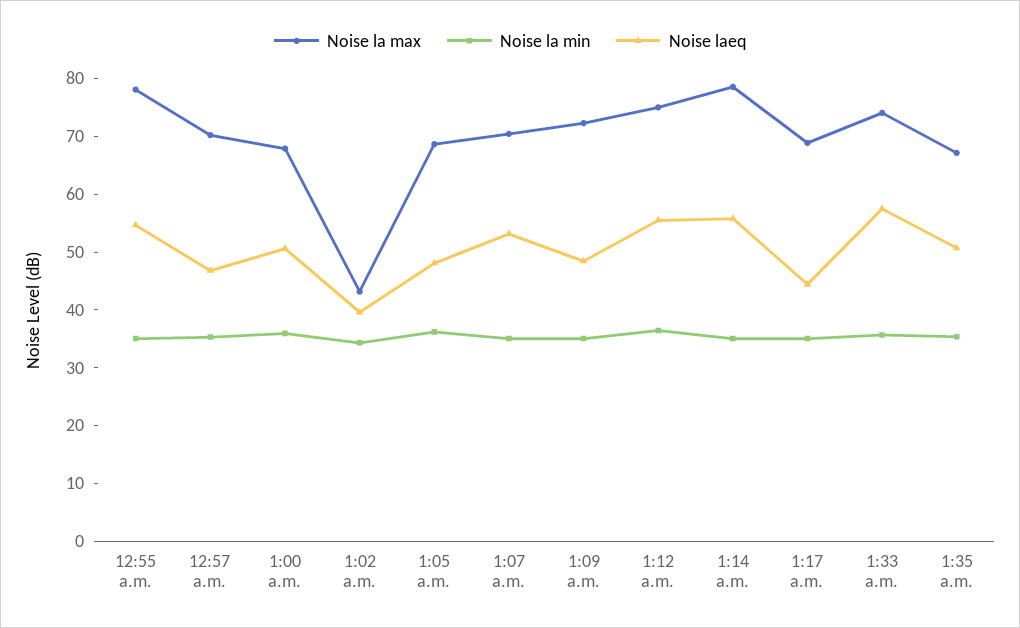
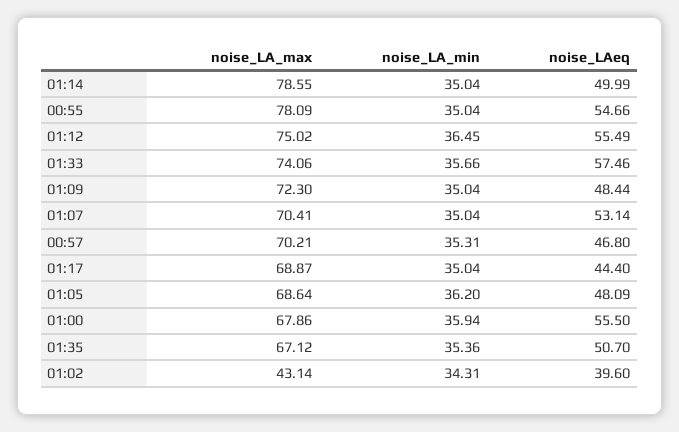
  {
    "Noise la max": {
      "12:55 a.m.": 78.09,
      "12:57 a.m.": 70.21,
      "1:00 a.m.": 67.86,
      "1:02 a.m.": 43.14,
      "1:05 a.m.": 68.64,
      "1:07 a.m.": 70.41,
      "1:09 a.m.": 72.3,
      "1:12 a.m.": 75.02,
      "1:14 a.m.": 78.55,
      "1:17 a.m.": 68.87,
      "1:33 a.m.": 74.06,
      "1:35 a.m.": 67.12
    },
    "Noise la min": {
      "12:55 a.m.": 35.04,
      "12:57 a.m.": 35.31,
      "1:00 a.m.": 35.94,
      "1:02 a.m.": 34.31,
      "1:05 a.m.": 36.2,
      "1:07 a.m.": 35.04,
      "1:09 a.m.": 35.04,
      "1:12 a.m.": 36.45,
      "1:14 a.m.": 35.04,
      "1:17 a.m.": 35.04,
      "1:33 a.m.": 35.66,
      "1:35 a.m.": 35.36
    },
    "Noise laeq": {
      "12:55 a.m.": 54.66,
      "12:57 a.m.": 46.8,
-     "1:00 a.m.": 50,
+     "1:00 a.m.": 55.5,
      "1:02 a.m.": 39.6,
      "1:05 a.m.": 48.09,
      "1:07 a.m.": 53.14,
      "1:09 a.m.": 48.44,
      "1:12 a.m.": 55.49,
-     "1:14 a.m.": 56,
+     "1:14 a.m.": 49.99,
      "1:17 a.m.": 44.4,
      "1:33 a.m.": 57.46,
      "1:35 a.m.": 50.7
    }
  }

